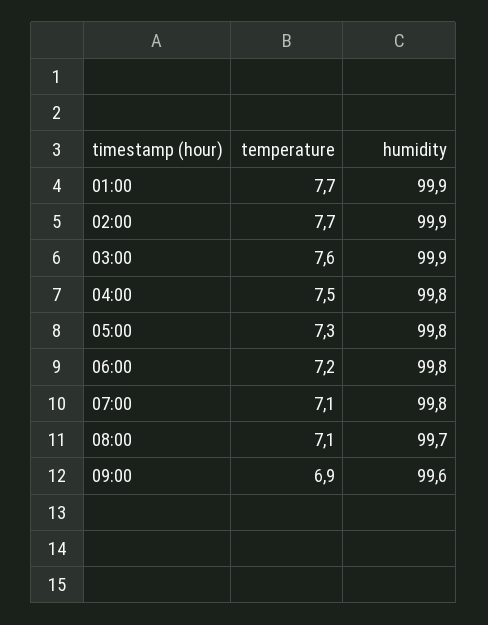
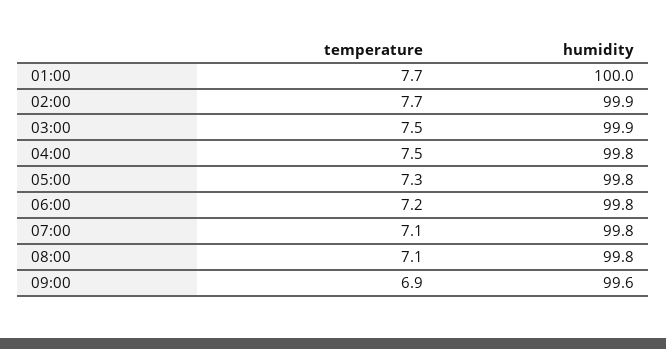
  {
    "temperature": {
      "01:00": 7.7,
      "02:00": 7.7,
-     "03:00": 7.6,
+     "03:00": 7.5,
      "04:00": 7.5,
      "05:00": 7.3,
      "06:00": 7.2,
      "07:00": 7.1,
      "08:00": 7.1,
      "09:00": 6.9
    },
    "humidity": {
-     "01:00": 99.9,
+     "01:00": 100,
      "02:00": 99.9,
      "03:00": 99.9,
      "04:00": 99.8,
      "05:00": 99.8,
      "06:00": 99.8,
      "07:00": 99.8,
-     "08:00": 99.7,
+     "08:00": 99.8,
      "09:00": 99.6
    }
  }

